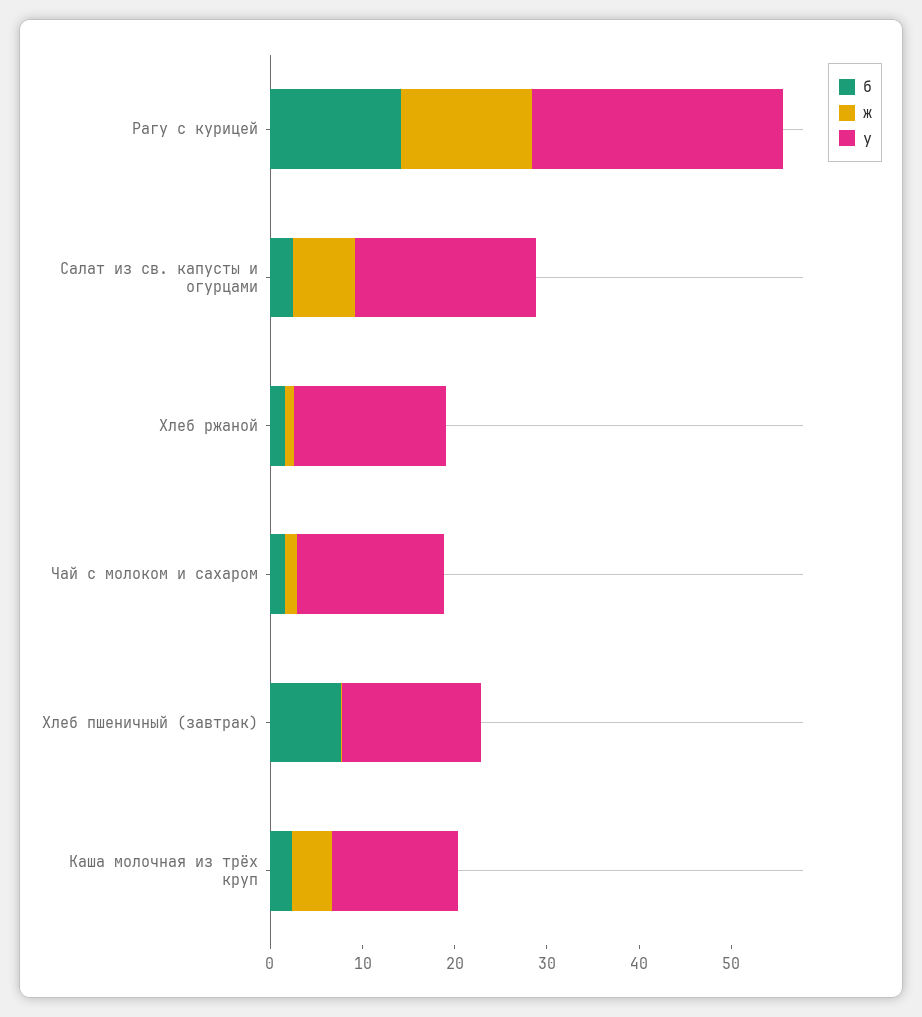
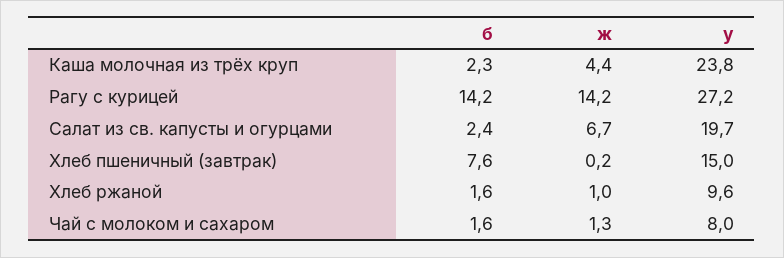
  {
    "б": {
      "Рагу с курицей": 14.2,
      "Салат из св. капусты и огурцами": 2.4,
      "Хлеб ржаной": 1.6,
      "Чай с молоком и сахаром": 1.6,
      "Хлеб пшеничный (завтрак)": 7.6,
      "Каша молочная из трёх круп": 2.3
    },
    "ж": {
      "Рагу с курицей": 14.2,
      "Салат из св. капусты и огурцами": 6.7,
      "Хлеб ржаной": 1,
      "Чай с молоком и сахаром": 1.3,
      "Хлеб пшеничный (завтрак)": 0.2,
      "Каша молочная из трёх круп": 4.4
    },
    "у": {
      "Рагу с курицей": 27.2,
      "Салат из св. капусты и огурцами": 19.7,
-     "Хлеб ржаной": 16,
+     "Хлеб ржаной": 9.6,
-     "Чай с молоком и сахаром": 16,
+     "Чай с молоком и сахаром": 8,
      "Хлеб пшеничный (завтрак)": 15,
-     "Каша молочная из трёх круп": 14
+     "Каша молочная из трёх круп": 23.8
    }
  }

